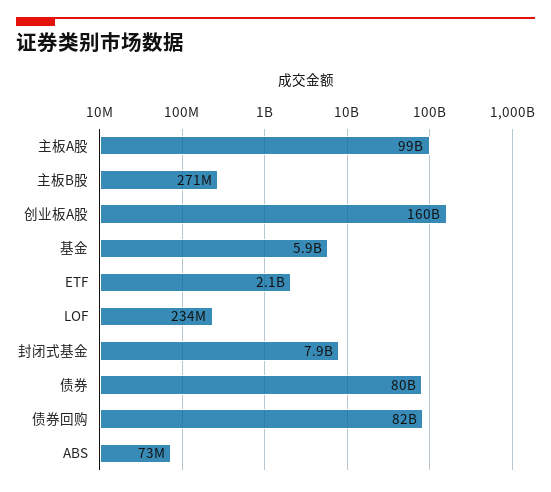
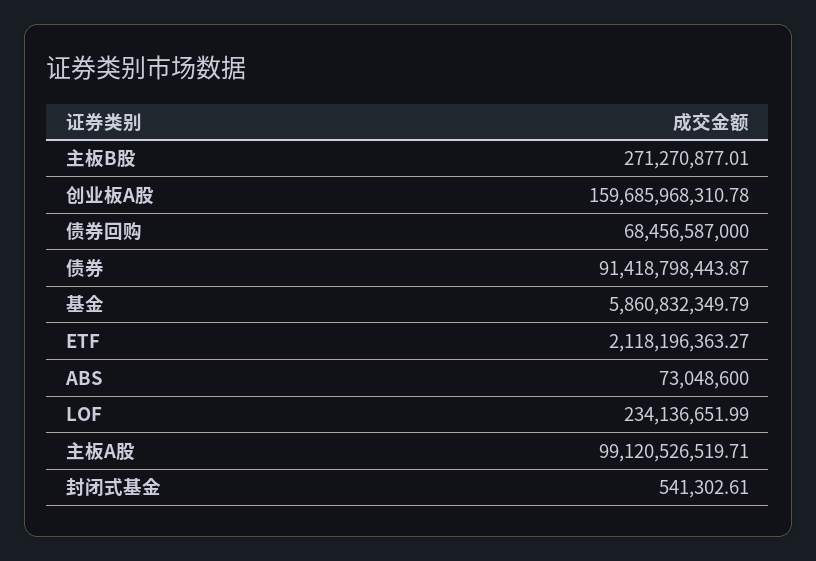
  {
    "主板A股": 99120526519.71,
    "主板B股": 271270877.01,
    "创业板A股": 159685968310.78,
    "基金": 5860832349.79,
    "ETF": 2118196363.27,
    "LOF": 234136651.99,
-   "封闭式基金": 7900000000,
+   "封闭式基金": 541302.61,
-   "债券": 80000000000,
+   "债券": 91418798443.87,
-   "债券回购": 82000000000,
+   "债券回购": 68456587000,
    "ABS": 73048600
  }

